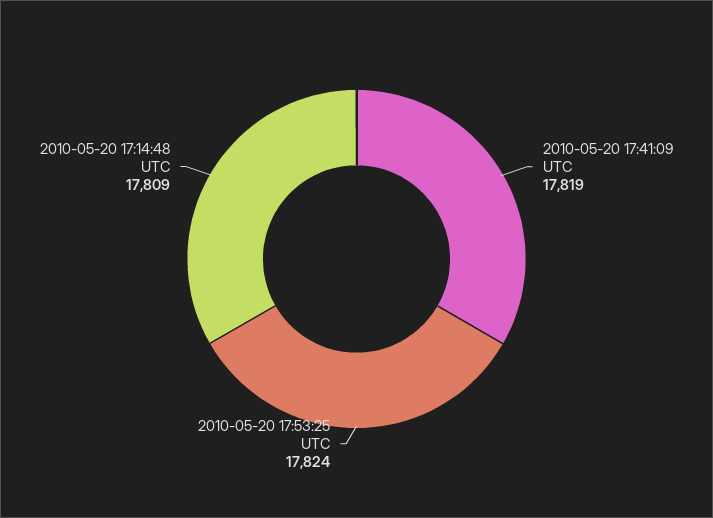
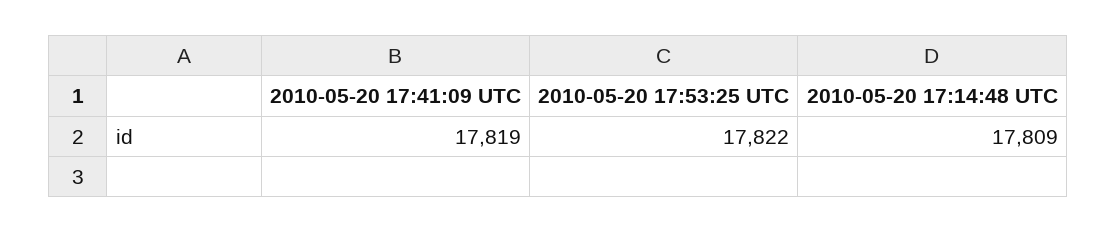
  {
    "2010-05-20 17:41:09 UTC": 17819,
-   "2010-05-20 17:53:25 UTC": 17824,
+   "2010-05-20 17:53:25 UTC": 17822,
    "2010-05-20 17:14:48 UTC": 17809
  }

